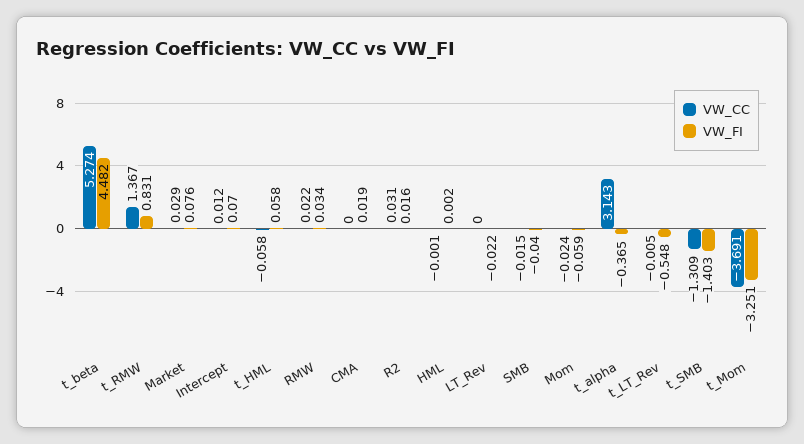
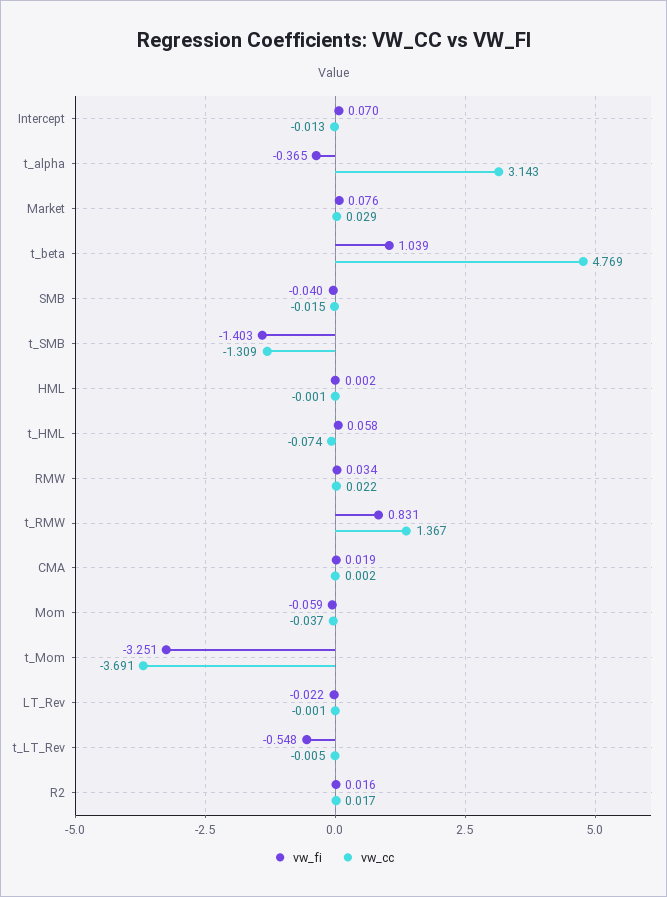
  {
    "VW_CC": {
-     "t_beta": 5.274,
+     "t_beta": 4.769,
      "t_RMW": 1.367,
      "Market": 0.029,
-     "Intercept": 0.012,
+     "Intercept": -0.013,
-     "t_HML": -0.058,
+     "t_HML": -0.074,
      "RMW": 0.022,
-     "CMA": 0,
+     "CMA": 0.002,
-     "R2": 0.031,
+     "R2": 0.017,
      "HML": -0.001,
-     "LT_Rev": 0,
+     "LT_Rev": -0.001,
      "SMB": -0.015,
-     "Mom": -0.024,
+     "Mom": -0.037,
      "t_alpha": 3.143,
      "t_LT_Rev": -0.005,
      "t_SMB": -1.309,
      "t_Mom": -3.691
    },
    "VW_FI": {
-     "t_beta": 4.482,
+     "t_beta": 1.039,
      "t_RMW": 0.831,
      "Market": 0.076,
      "Intercept": 0.07,
      "t_HML": 0.058,
      "RMW": 0.034,
      "CMA": 0.019,
      "R2": 0.016,
      "HML": 0.002,
      "LT_Rev": -0.022,
      "SMB": -0.04,
      "Mom": -0.059,
      "t_alpha": -0.365,
      "t_LT_Rev": -0.548,
      "t_SMB": -1.403,
      "t_Mom": -3.251
    }
  }

